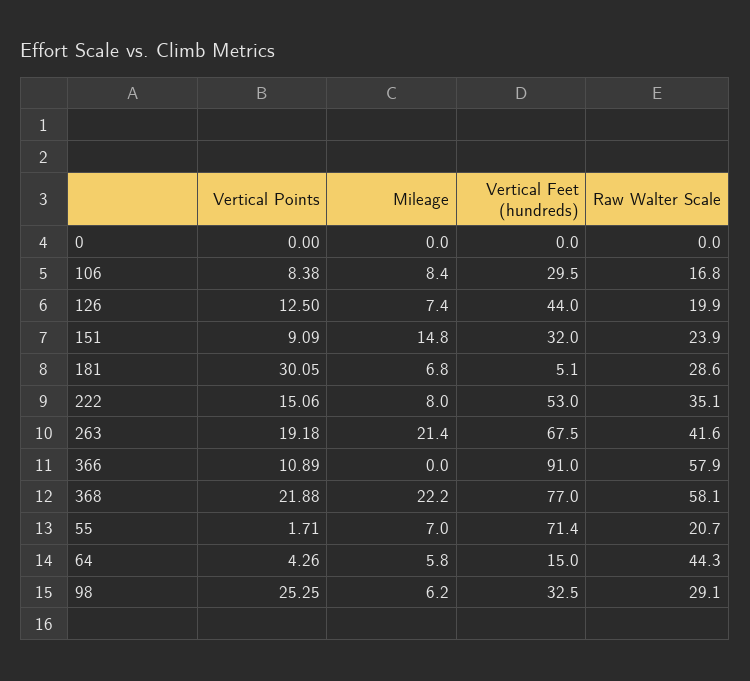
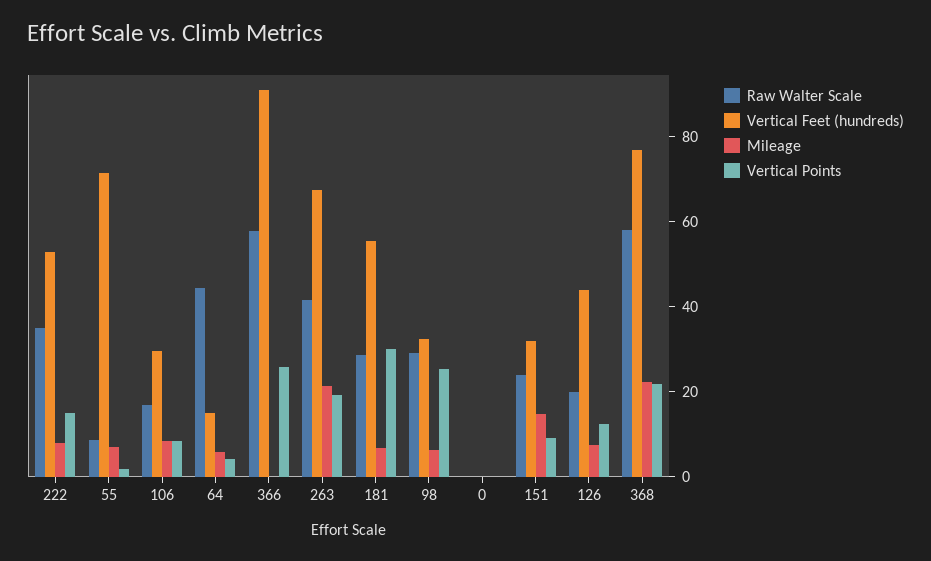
  {
    "Vertical Points": {
      "0": 0,
      "106": 8.38,
      "126": 12.5,
      "151": 9.09,
      "181": 30.05,
      "222": 15.06,
      "263": 19.18,
-     "366": 10.89,
+     "366": 25,
      "368": 21.88,
      "55": 1.71,
      "64": 4.26,
      "98": 25.25
    },
    "Mileage": {
      "0": 0,
      "106": 8.4,
      "126": 7.4,
      "151": 14.8,
      "181": 6.8,
      "222": 8,
      "263": 21.4,
      "366": 0,
      "368": 22.2,
      "55": 7,
      "64": 5.8,
      "98": 6.2
    },
    "Vertical Feet (hundreds)": {
      "0": 0,
      "106": 29.5,
      "126": 44,
      "151": 32,
-     "181": 5.1,
+     "181": 55,
      "222": 53,
      "263": 67.5,
      "366": 91,
      "368": 77,
      "55": 71.4,
      "64": 15,
      "98": 32.5
    },
    "Raw Walter Scale": {
      "0": 0,
      "106": 16.8,
      "126": 19.9,
      "151": 23.9,
      "181": 28.6,
      "222": 35.1,
      "263": 41.6,
      "366": 57.9,
      "368": 58.1,
-     "55": 20.7,
+     "55": 10,
      "64": 44.3,
      "98": 29.1
    }
  }

